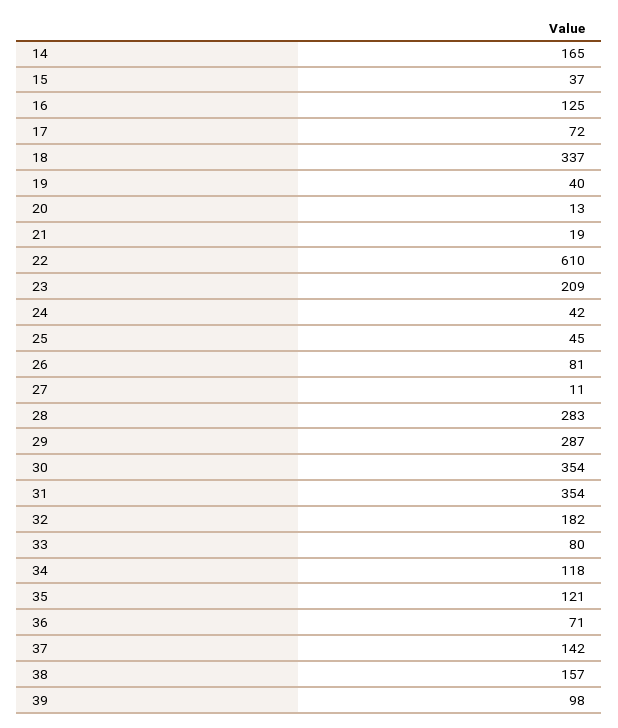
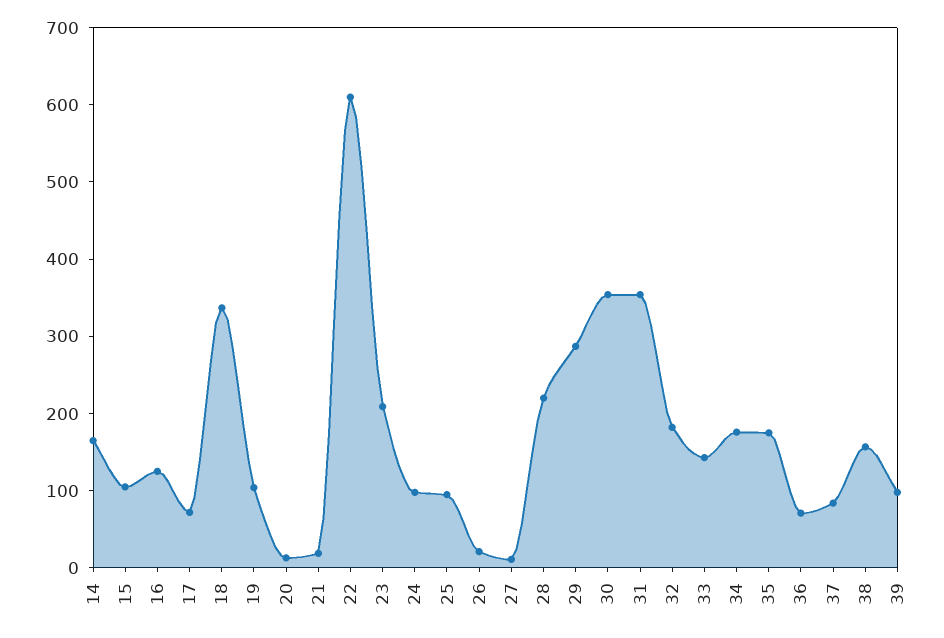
  {
    "14": 165,
-   "15": 37,
+   "15": 100,
    "16": 125,
    "17": 72,
    "18": 337,
-   "19": 40,
+   "19": 100,
    "20": 13,
    "21": 19,
    "22": 610,
    "23": 209,
-   "24": 42,
+   "24": 100,
-   "25": 45,
+   "25": 100,
-   "26": 81,
+   "26": 20,
    "27": 11,
-   "28": 283,
+   "28": 220,
    "29": 287,
    "30": 354,
    "31": 354,
    "32": 182,
-   "33": 80,
+   "33": 140,
-   "34": 118,
+   "34": 180,
-   "35": 121,
+   "35": 180,
    "36": 71,
-   "37": 142,
+   "37": 80,
    "38": 157,
    "39": 98
  }

